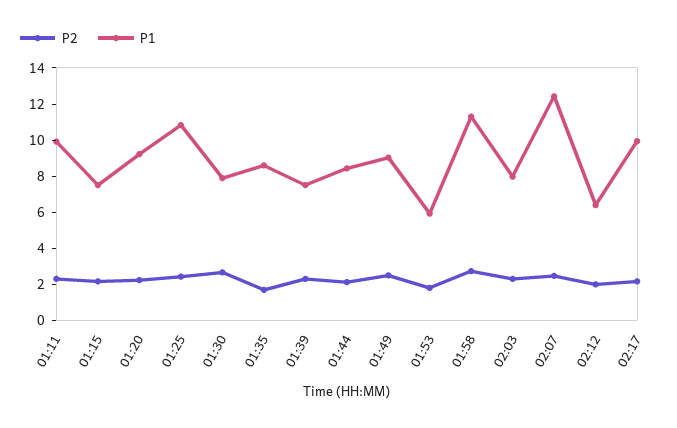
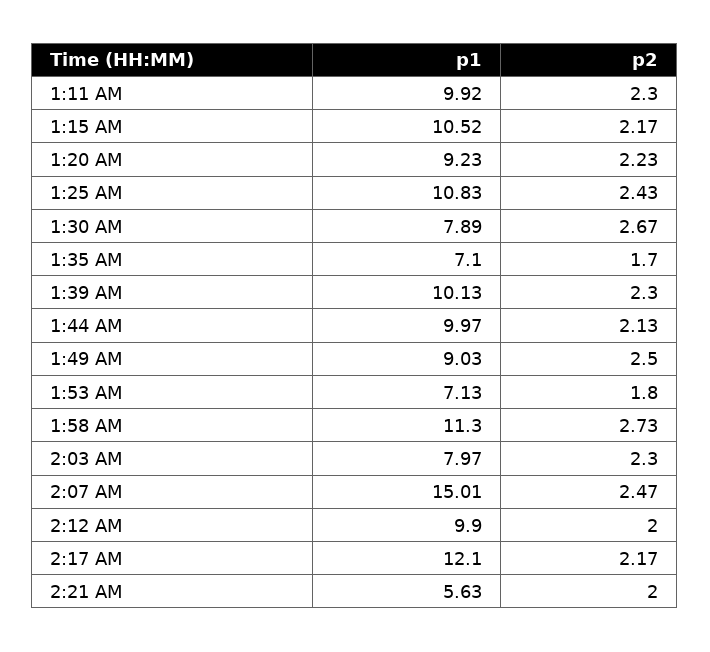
  {
    "P2": {
      "01:11": 2.3,
      "01:15": 2.17,
      "01:20": 2.23,
      "01:25": 2.43,
      "01:30": 2.67,
      "01:35": 1.7,
      "01:39": 2.3,
      "01:44": 2.13,
      "01:49": 2.5,
      "01:53": 1.8,
      "01:58": 2.73,
      "02:03": 2.3,
      "02:07": 2.47,
      "02:12": 2,
-     "02:17": 2.17
+     "02:17": 2.17,
+     "2:21 AM": 2
    },
    "P1": {
      "01:11": 9.92,
-     "01:15": 7.5,
+     "01:15": 10.52,
      "01:20": 9.23,
      "01:25": 10.83,
      "01:30": 7.89,
-     "01:35": 8.5,
+     "01:35": 7.1,
-     "01:39": 7.5,
+     "01:39": 10.13,
-     "01:44": 8.5,
+     "01:44": 9.97,
      "01:49": 9.03,
-     "01:53": 6,
+     "01:53": 7.13,
      "01:58": 11.3,
      "02:03": 7.97,
-     "02:07": 12.5,
+     "02:07": 15.01,
-     "02:12": 6.5,
+     "02:12": 9.9,
-     "02:17": 10
+     "02:17": 12.1,
+     "2:21 AM": 5.63
    }
  }

